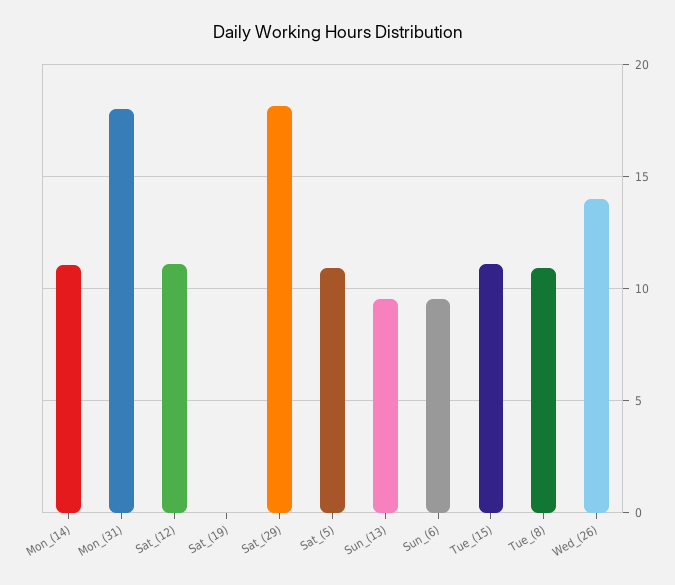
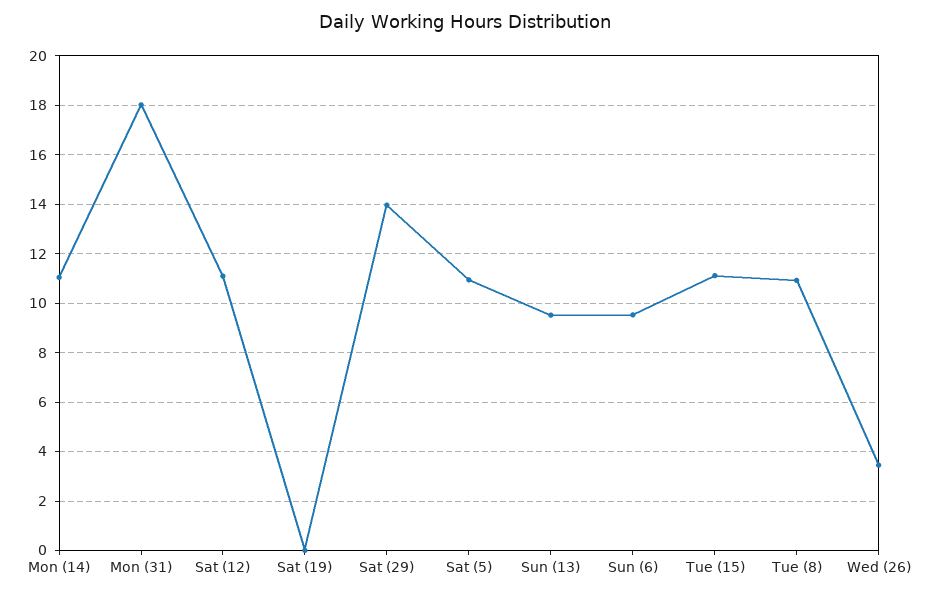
  {
    "Mon_(14)": 11,
    "Mon_(31)": 18,
    "Sat_(12)": 11,
    "Sat_(19)": 0,
-   "Sat_(29)": 18,
+   "Sat_(29)": 14,
    "Sat_(5)": 11,
    "Sun_(13)": 9.5,
    "Sun_(6)": 9.5,
    "Tue_(15)": 11,
    "Tue_(8)": 11,
-   "Wed_(26)": 14
+   "Wed_(26)": 3.5
  }

